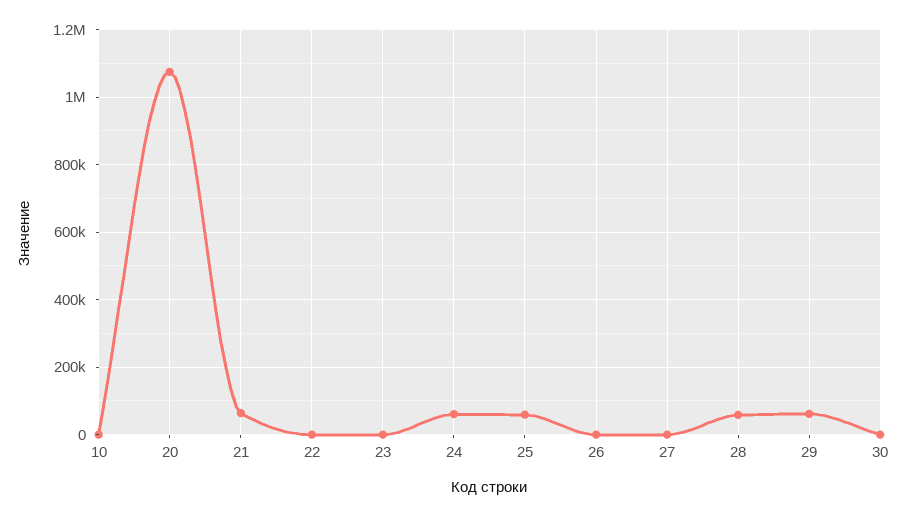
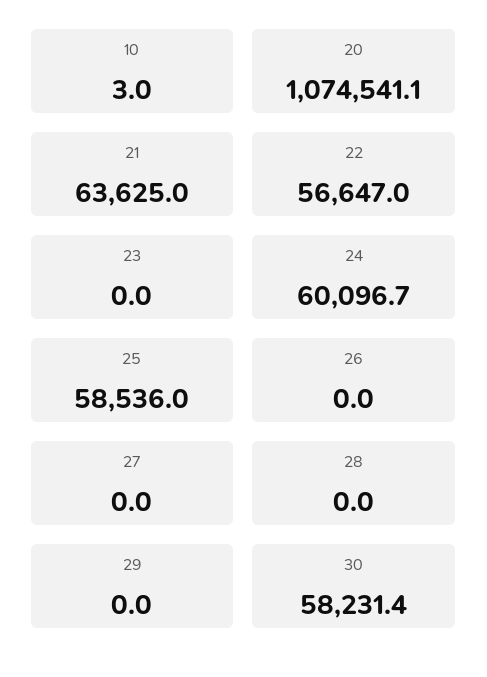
  {
    "10": 3,
    "20": 1074541.1,
    "21": 63625,
-   "22": 0,
+   "22": 56647,
    "23": 0,
    "24": 60096.7,
    "25": 58536,
    "26": 0,
    "27": 0,
-   "28": 60000,
+   "28": 0,
-   "29": 60000,
+   "29": 0,
-   "30": 0
+   "30": 58231.4
  }

